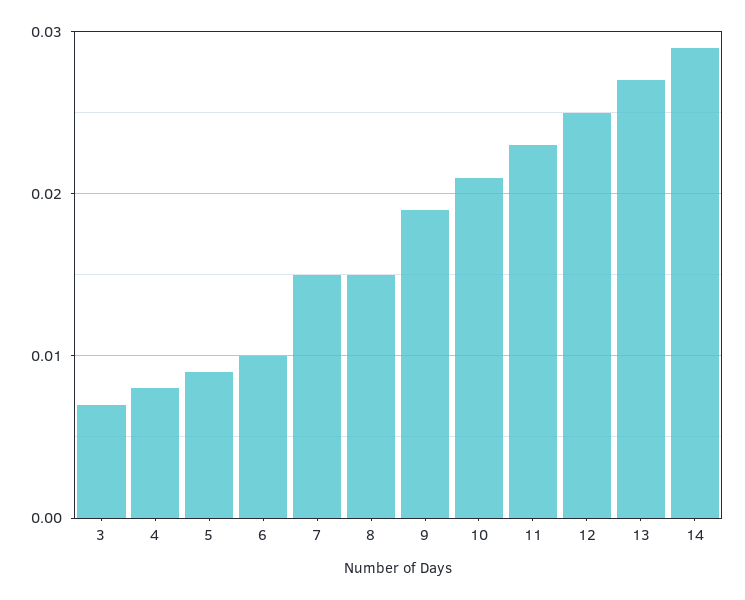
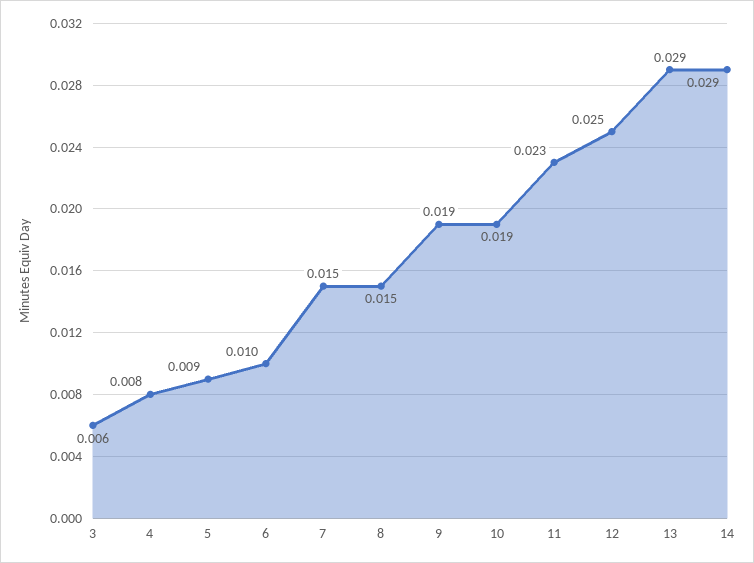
  {
-   "3": 0.007,
+   "3": 0.006,
    "4": 0.008,
    "5": 0.009,
    "6": 0.01,
    "7": 0.015,
    "8": 0.015,
    "9": 0.019,
-   "10": 0.021,
+   "10": 0.019,
    "11": 0.023,
    "12": 0.025,
-   "13": 0.027,
+   "13": 0.029,
    "14": 0.029
  }

